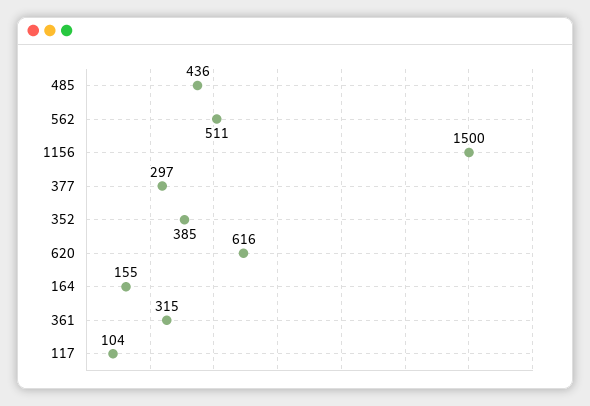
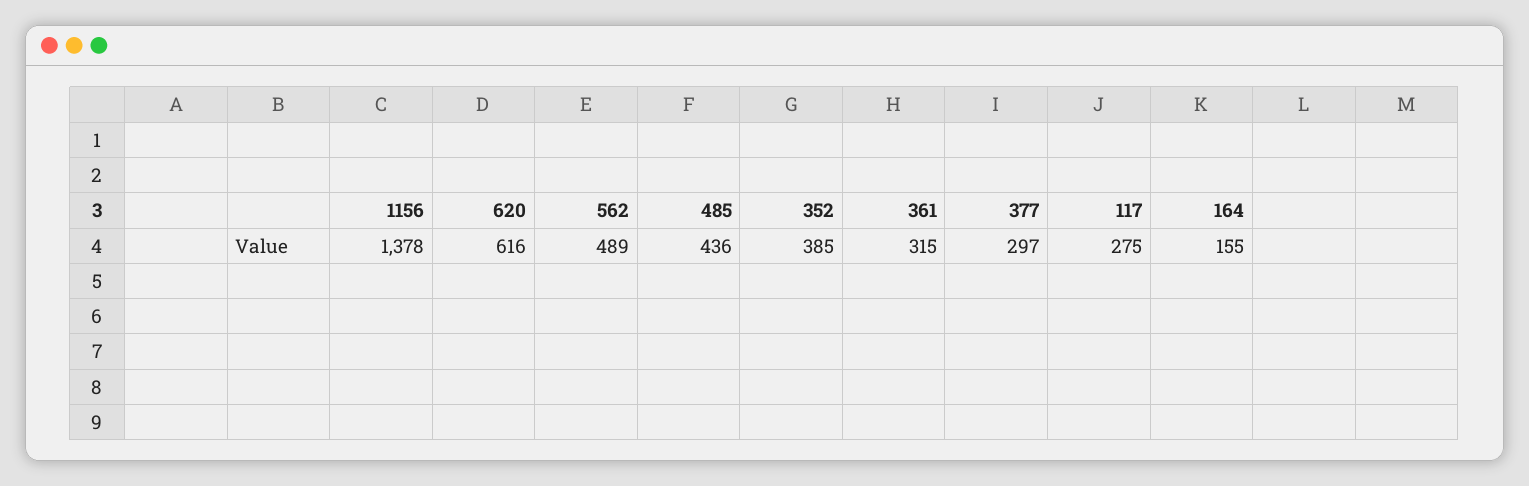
  {
    "485": 436,
-   "562": 511,
+   "562": 489,
-   "1156": 1500,
+   "1156": 1378,
    "377": 297,
    "352": 385,
    "620": 616,
    "164": 155,
    "361": 315,
-   "117": 104
+   "117": 275
  }

